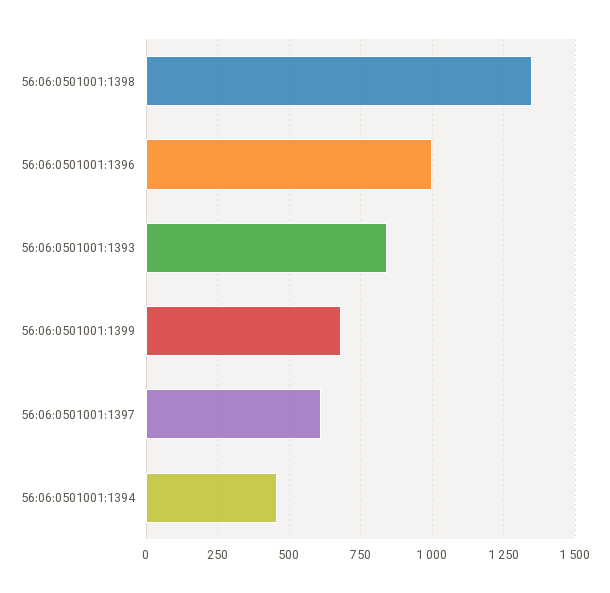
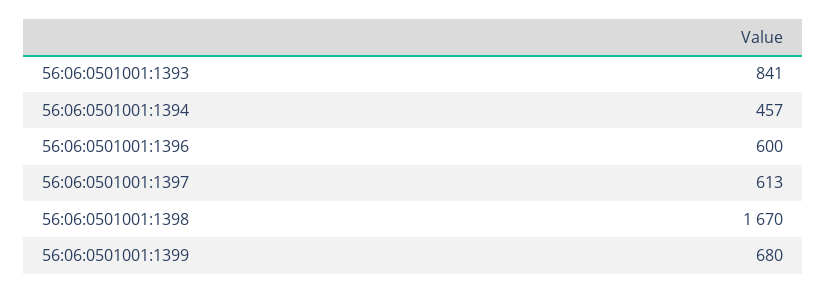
  {
-   "56:06:0501001:1398": 1350,
+   "56:06:0501001:1398": 1670,
-   "56:06:0501001:1396": 1000,
+   "56:06:0501001:1396": 600,
    "56:06:0501001:1393": 841,
    "56:06:0501001:1399": 680,
    "56:06:0501001:1397": 613,
    "56:06:0501001:1394": 457
  }

